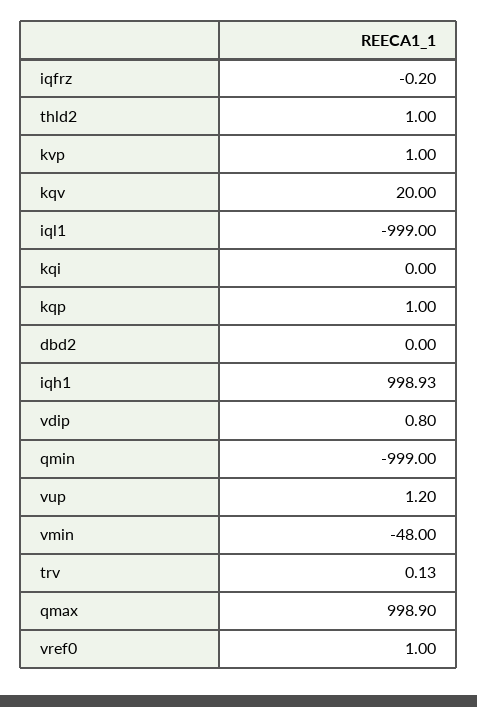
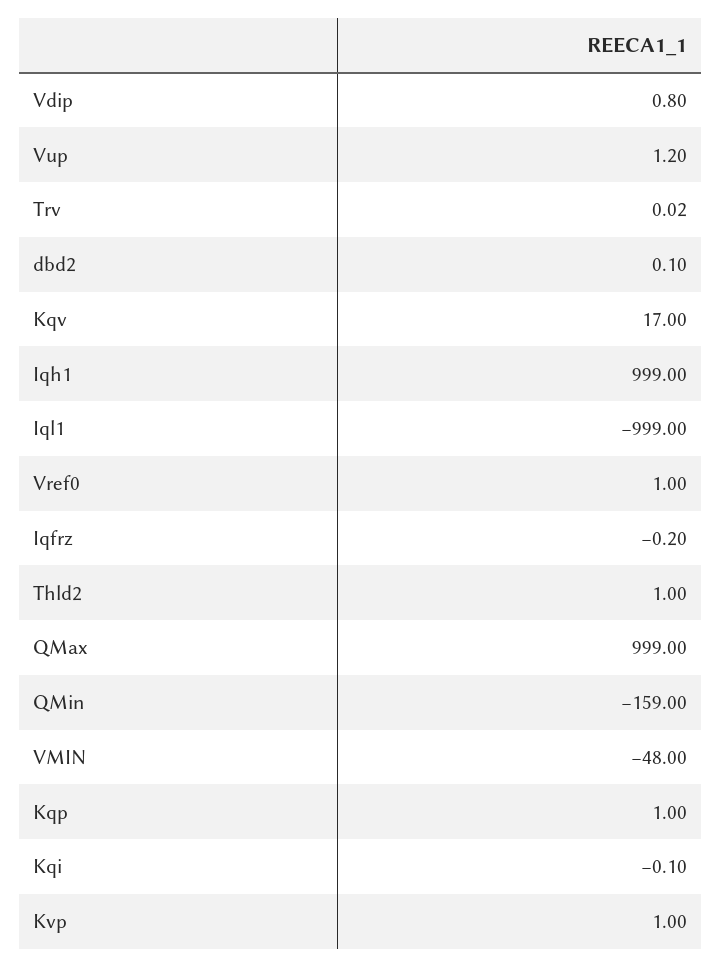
  {
    "iqfrz": -0.2,
    "thld2": 1,
    "kvp": 1,
-   "kqv": 20,
+   "kqv": 17,
    "iql1": -999,
-   "kqi": 0,
+   "kqi": -0.1,
    "kqp": 1,
-   "dbd2": 0,
+   "dbd2": 0.1,
-   "iqh1": 998.93,
+   "iqh1": 999,
    "vdip": 0.8,
-   "qmin": -999,
+   "qmin": -159,
    "vup": 1.2,
    "vmin": -48,
-   "trv": 0.13,
+   "trv": 0.02,
-   "qmax": 998.9,
+   "qmax": 999,
    "vref0": 1
  }

